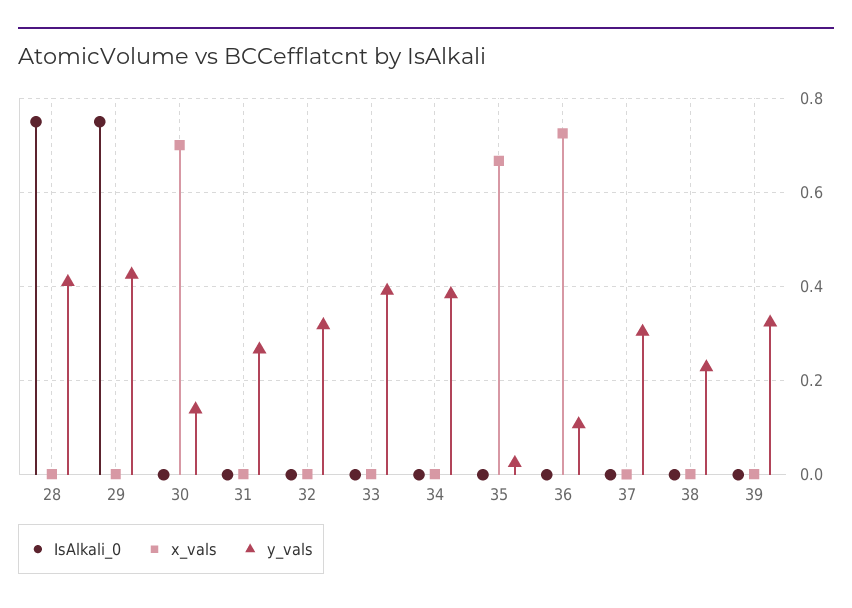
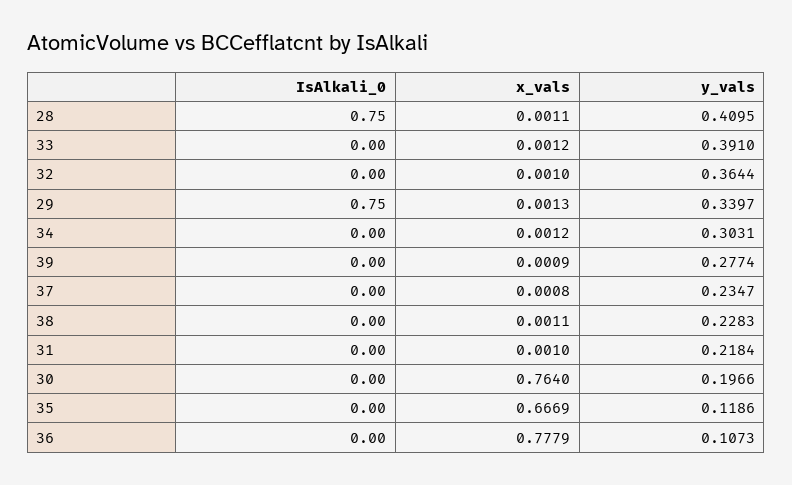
  {
    "IsAlkali_0": {
      "28": 0.75,
      "29": 0.75,
      "30": 0,
      "31": 0,
      "32": 0,
      "33": 0,
      "34": 0,
      "35": 0,
      "36": 0,
      "37": 0,
      "38": 0,
      "39": 0
    },
    "x_vals": {
      "28": 0.0011,
      "29": 0.0013,
-     "30": 0.7,
+     "30": 0.764,
      "31": 0.001,
      "32": 0.001,
      "33": 0.0012,
      "34": 0.0012,
      "35": 0.6669,
-     "36": 0.72,
+     "36": 0.7779,
      "37": 0.0008,
      "38": 0.0011,
      "39": 0.0009
    },
    "y_vals": {
      "28": 0.4095,
-     "29": 0.42,
+     "29": 0.3397,
-     "30": 0.14,
+     "30": 0.1966,
-     "31": 0.26,
+     "31": 0.2184,
-     "32": 0.32,
+     "32": 0.3644,
      "33": 0.391,
-     "34": 0.38,
+     "34": 0.3031,
-     "35": 0.02,
+     "35": 0.1186,
      "36": 0.1073,
-     "37": 0.3,
+     "37": 0.2347,
      "38": 0.2283,
-     "39": 0.32
+     "39": 0.2774
    }
  }

